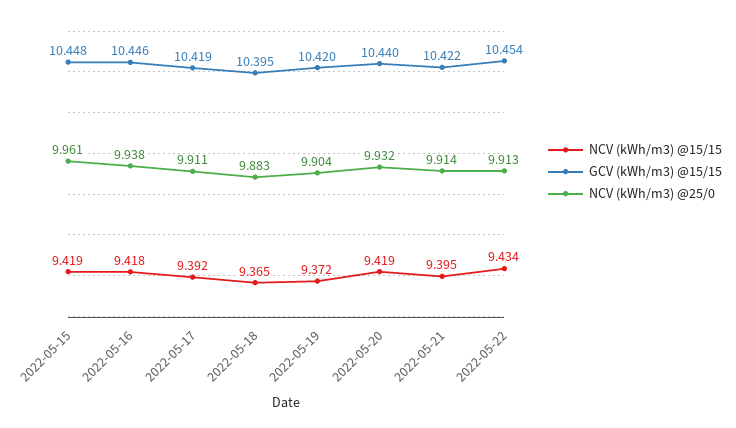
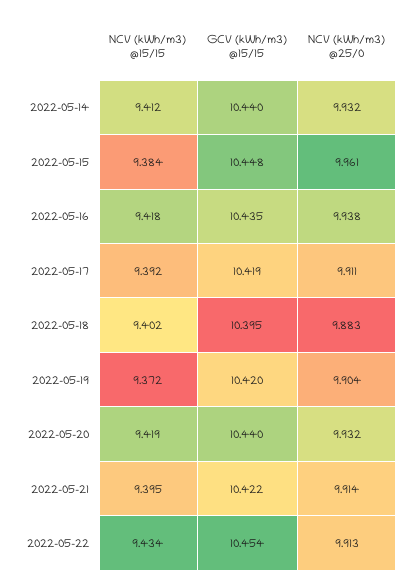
  {
    "NCV (kWh/m3) @15/15": {
-     "2022-05-15": 9.419,
+     "2022-05-15": 9.384,
      "2022-05-16": 9.418,
      "2022-05-17": 9.392,
-     "2022-05-18": 9.365,
+     "2022-05-18": 9.402,
      "2022-05-19": 9.372,
      "2022-05-20": 9.419,
      "2022-05-21": 9.395,
-     "2022-05-22": 9.434
+     "2022-05-22": 9.434,
+     "2022-05-14": 9.412
    },
    "GCV (kWh/m3) @15/15": {
      "2022-05-15": 10.448,
-     "2022-05-16": 10.446,
+     "2022-05-16": 10.435,
      "2022-05-17": 10.419,
      "2022-05-18": 10.395,
      "2022-05-19": 10.42,
      "2022-05-20": 10.44,
      "2022-05-21": 10.422,
-     "2022-05-22": 10.454
+     "2022-05-22": 10.454,
+     "2022-05-14": 10.44
    },
    "NCV (kWh/m3) @25/0": {
      "2022-05-15": 9.961,
      "2022-05-16": 9.938,
      "2022-05-17": 9.911,
      "2022-05-18": 9.883,
      "2022-05-19": 9.904,
      "2022-05-20": 9.932,
      "2022-05-21": 9.914,
-     "2022-05-22": 9.913
+     "2022-05-22": 9.913,
+     "2022-05-14": 9.932
    }
  }

